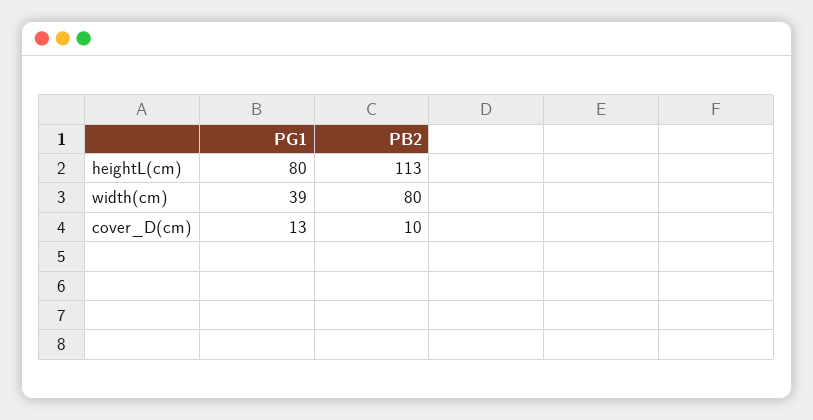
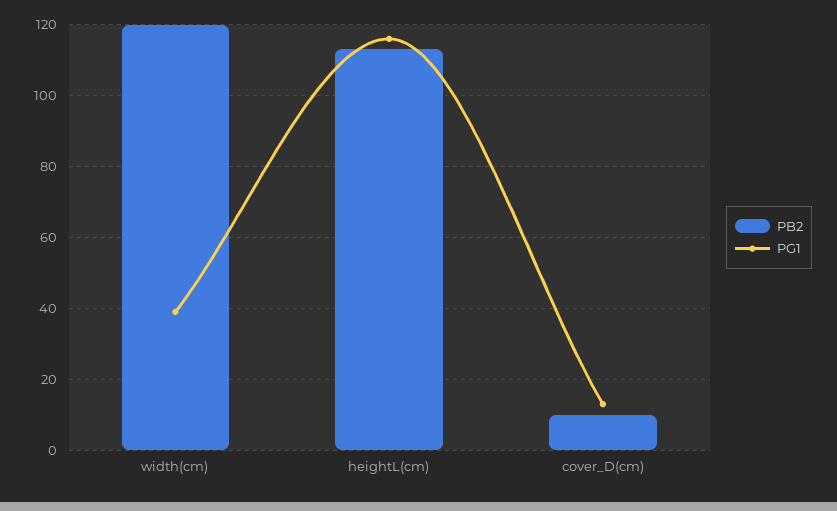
  {
    "PG1": {
-     "heightL(cm)": 80,
+     "heightL(cm)": 115,
      "width(cm)": 39,
      "cover_D(cm)": 13
    },
    "PB2": {
      "heightL(cm)": 113,
-     "width(cm)": 80,
+     "width(cm)": 120,
      "cover_D(cm)": 10
    }
  }

